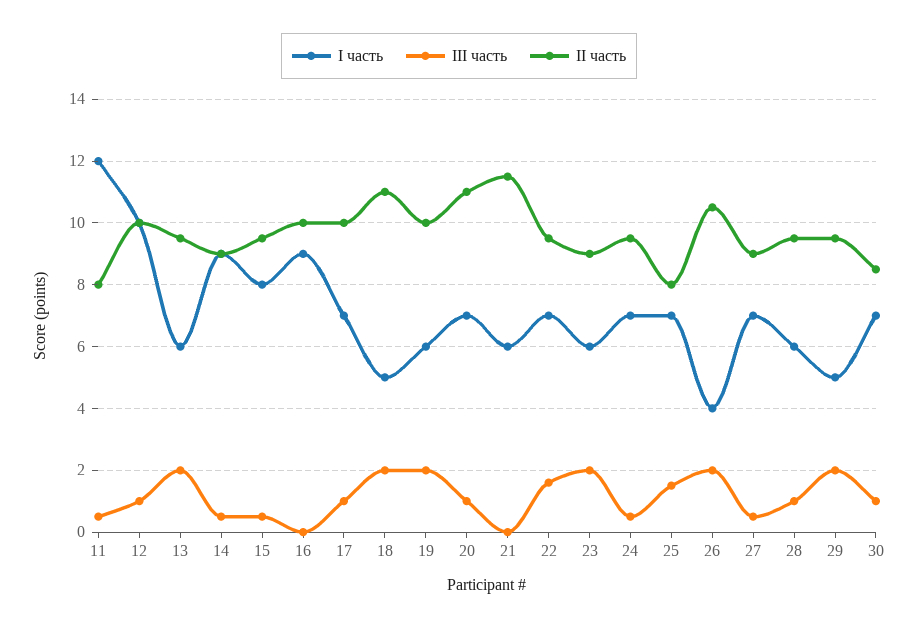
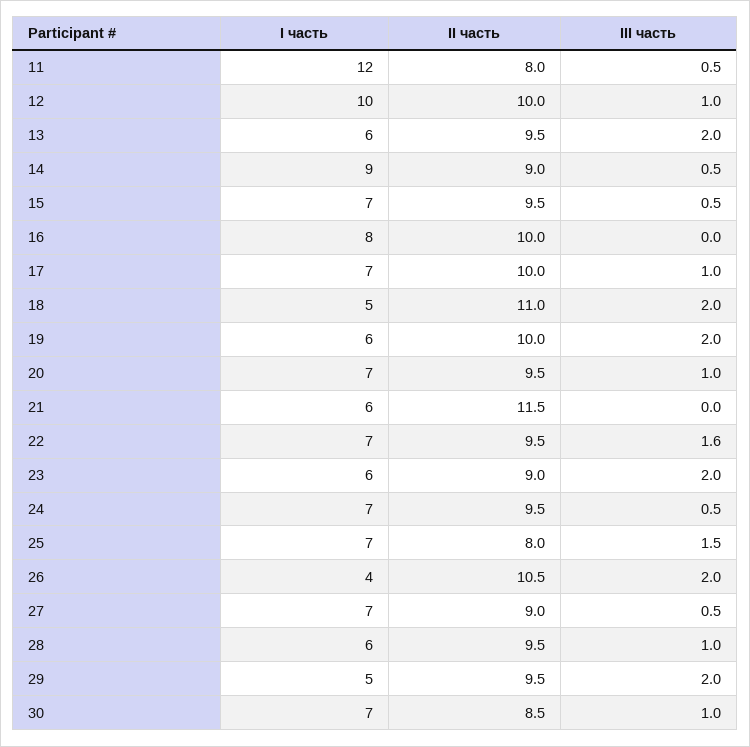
  {
    "I часть": {
      "11": 12,
      "12": 10,
      "13": 6,
      "14": 9,
-     "15": 8,
+     "15": 7,
-     "16": 9,
+     "16": 8,
      "17": 7,
      "18": 5,
      "19": 6,
      "20": 7,
      "21": 6,
      "22": 7,
      "23": 6,
      "24": 7,
      "25": 7,
      "26": 4,
      "27": 7,
      "28": 6,
      "29": 5,
      "30": 7
    },
    "III часть": {
      "11": 0.5,
      "12": 1,
      "13": 2,
      "14": 0.5,
      "15": 0.5,
      "16": 0,
      "17": 1,
      "18": 2,
      "19": 2,
      "20": 1,
      "21": 0,
      "22": 1.6,
      "23": 2,
      "24": 0.5,
      "25": 1.5,
      "26": 2,
      "27": 0.5,
      "28": 1,
      "29": 2,
      "30": 1
    },
    "II часть": {
      "11": 8,
      "12": 10,
      "13": 9.5,
      "14": 9,
      "15": 9.5,
      "16": 10,
      "17": 10,
      "18": 11,
      "19": 10,
-     "20": 11,
+     "20": 9.5,
      "21": 11.5,
      "22": 9.5,
      "23": 9,
      "24": 9.5,
      "25": 8,
      "26": 10.5,
      "27": 9,
      "28": 9.5,
      "29": 9.5,
      "30": 8.5
    }
  }

